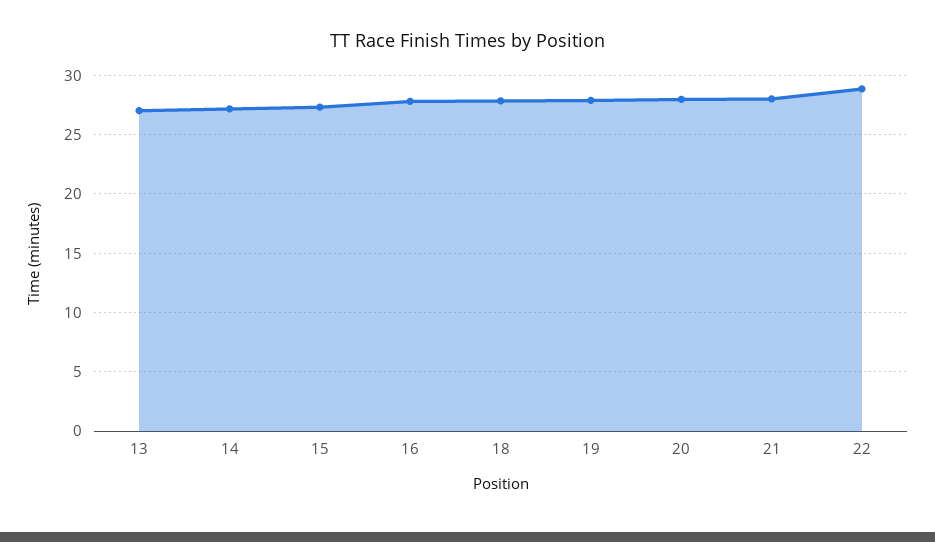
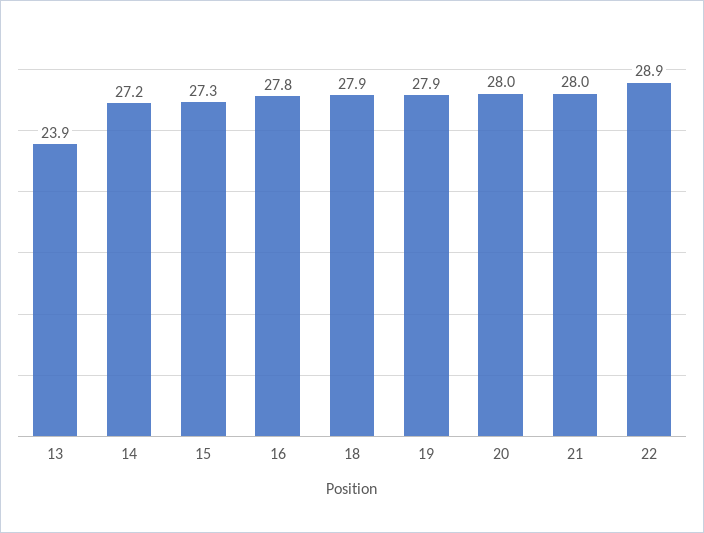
  {
-   "13": 27,
+   "13": 23.9,
    "14": 27.2,
    "15": 27.3,
    "16": 27.8,
    "18": 27.9,
    "19": 27.9,
    "20": 28,
    "21": 28,
    "22": 28.9
  }

